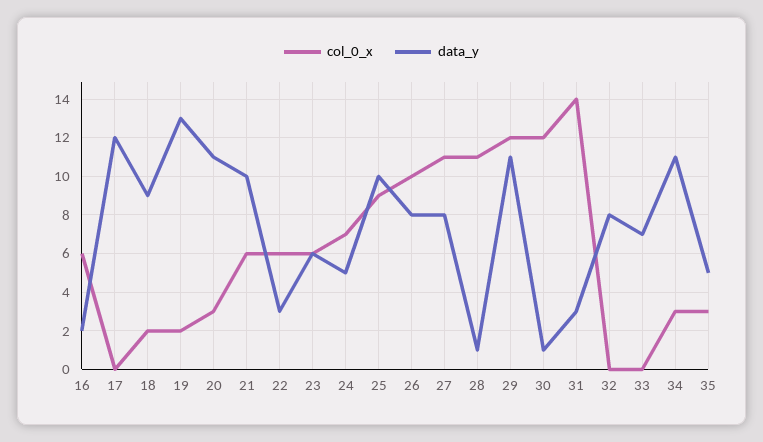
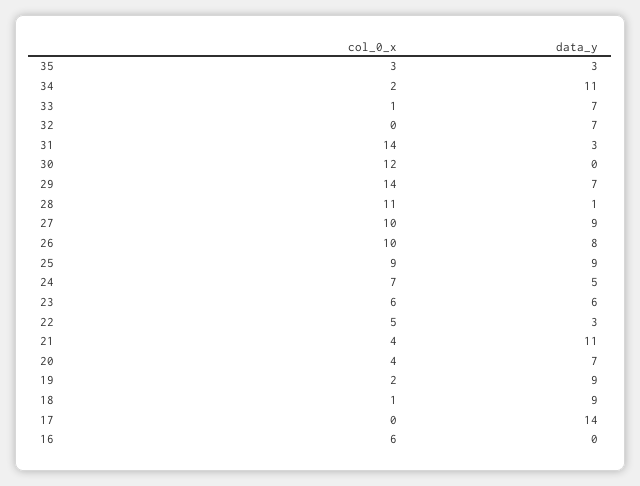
  {
    "col_0_x": {
      "16": 6,
      "17": 0,
-     "18": 2,
+     "18": 1,
      "19": 2,
-     "20": 3,
+     "20": 4,
-     "21": 6,
+     "21": 4,
-     "22": 6,
+     "22": 5,
      "23": 6,
      "24": 7,
      "25": 9,
      "26": 10,
-     "27": 11,
+     "27": 10,
      "28": 11,
-     "29": 12,
+     "29": 14,
      "30": 12,
      "31": 14,
      "32": 0,
-     "33": 0,
+     "33": 1,
-     "34": 3,
+     "34": 2,
      "35": 3
    },
    "data_y": {
-     "16": 2,
+     "16": 0,
-     "17": 12,
+     "17": 14,
      "18": 9,
-     "19": 13,
+     "19": 9,
-     "20": 11,
+     "20": 7,
-     "21": 10,
+     "21": 11,
      "22": 3,
      "23": 6,
      "24": 5,
-     "25": 10,
+     "25": 9,
      "26": 8,
-     "27": 8,
+     "27": 9,
      "28": 1,
-     "29": 11,
+     "29": 7,
-     "30": 1,
+     "30": 0,
      "31": 3,
-     "32": 8,
+     "32": 7,
      "33": 7,
      "34": 11,
-     "35": 5
+     "35": 3
    }
  }

